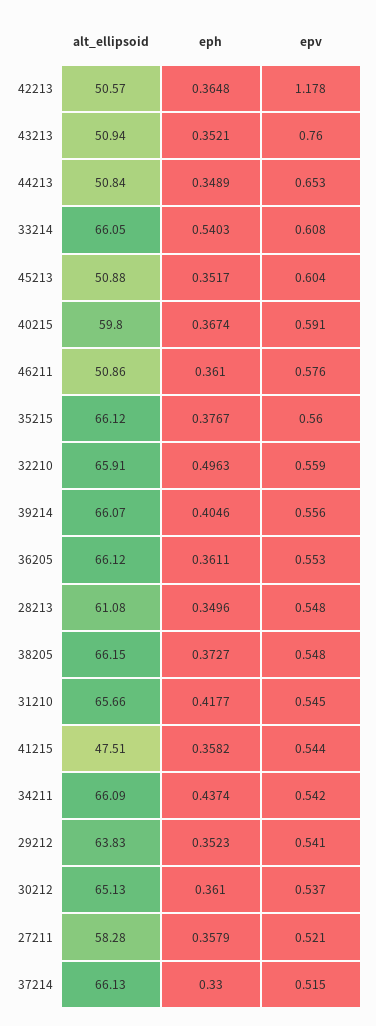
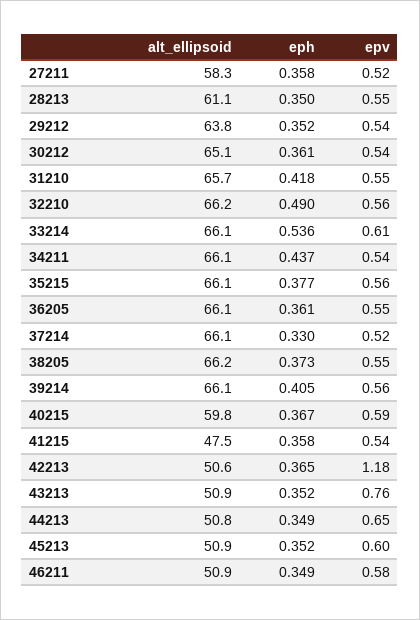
  {
    "alt_ellipsoid": {
      "42213": 50.57,
      "43213": 50.94,
      "44213": 50.84,
      "33214": 66.05,
      "45213": 50.88,
      "40215": 59.8,
      "46211": 50.86,
      "35215": 66.12,
-     "32210": 65.91,
+     "32210": 66.2,
      "39214": 66.07,
      "36205": 66.12,
      "28213": 61.08,
      "38205": 66.15,
      "31210": 65.66,
      "41215": 47.51,
      "34211": 66.09,
      "29212": 63.83,
      "30212": 65.13,
      "27211": 58.28,
      "37214": 66.13
    },
    "eph": {
      "42213": 0.3648,
      "43213": 0.3521,
      "44213": 0.3489,
-     "33214": 0.5403,
+     "33214": 0.536,
      "45213": 0.3517,
      "40215": 0.3674,
-     "46211": 0.361,
+     "46211": 0.349,
      "35215": 0.3767,
-     "32210": 0.4963,
+     "32210": 0.49,
      "39214": 0.4046,
      "36205": 0.3611,
      "28213": 0.3496,
      "38205": 0.3727,
      "31210": 0.4177,
      "41215": 0.3582,
      "34211": 0.4374,
      "29212": 0.3523,
      "30212": 0.361,
      "27211": 0.3579,
      "37214": 0.33
    },
    "epv": {
      "42213": 1.178,
      "43213": 0.76,
      "44213": 0.653,
      "33214": 0.608,
      "45213": 0.604,
      "40215": 0.591,
      "46211": 0.576,
      "35215": 0.56,
      "32210": 0.559,
      "39214": 0.556,
      "36205": 0.553,
      "28213": 0.548,
      "38205": 0.548,
      "31210": 0.545,
      "41215": 0.544,
      "34211": 0.542,
      "29212": 0.541,
      "30212": 0.537,
      "27211": 0.521,
      "37214": 0.515
    }
  }

